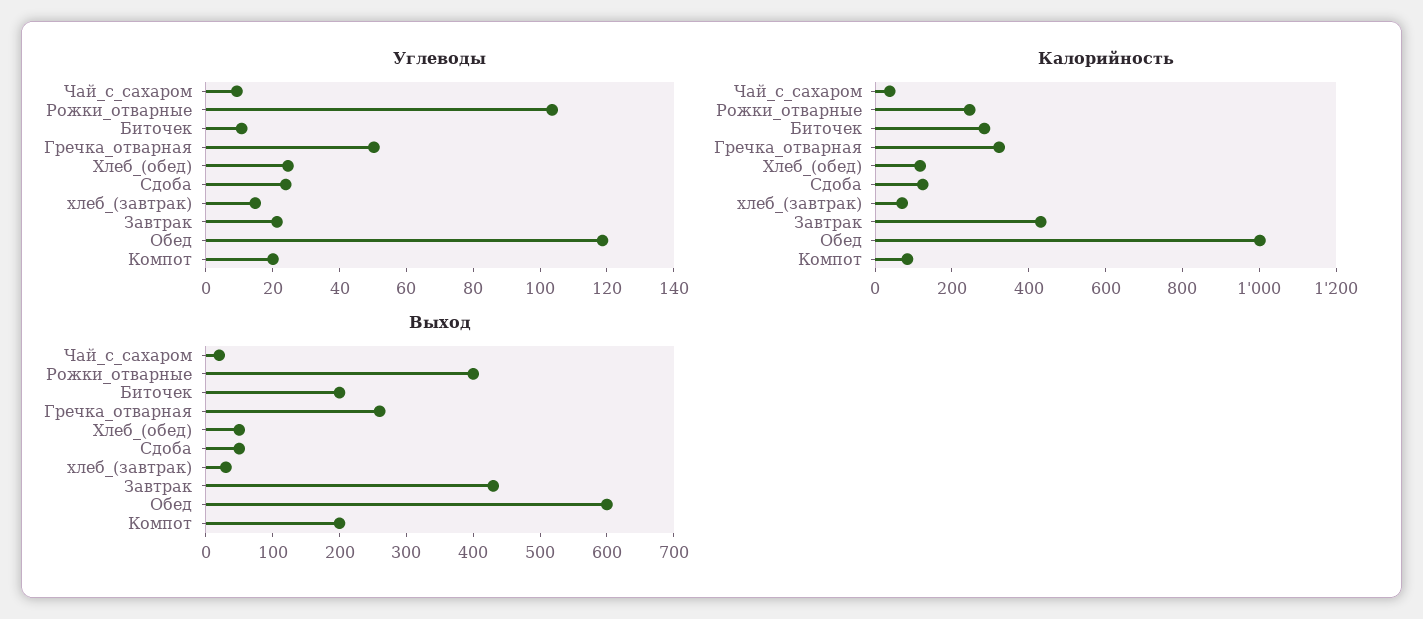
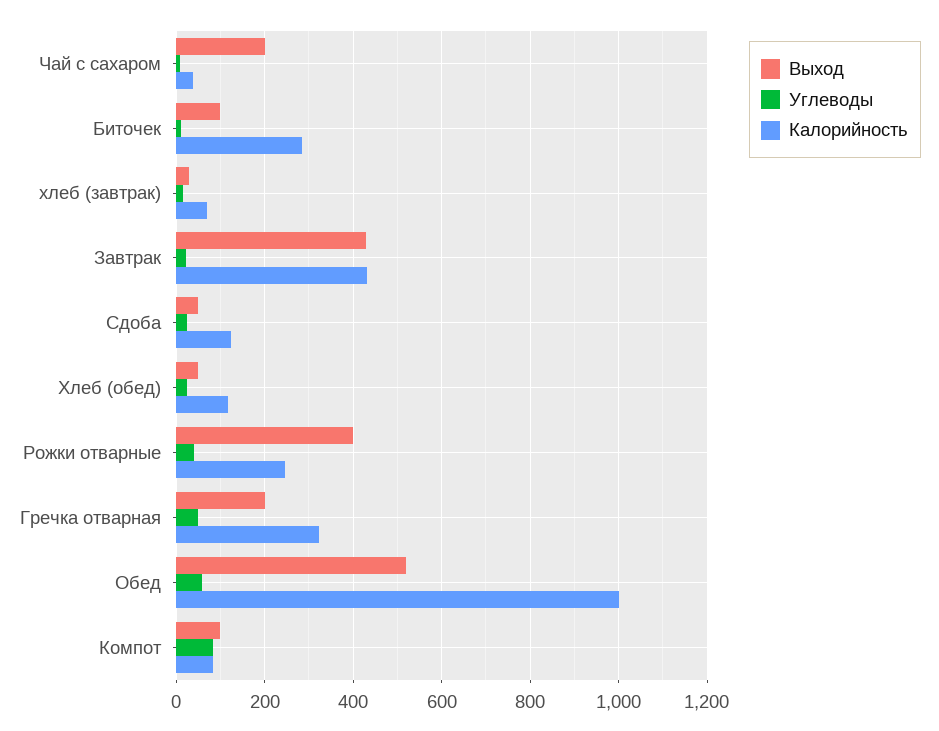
  {
    "Углеводы": {
      "Чай_с_сахаром": 10,
-     "Рожки_отварные": 105,
+     "Рожки_отварные": 40,
      "Биточек": 10,
      "Гречка_отварная": 50,
      "Хлеб_(обед)": 25,
      "Сдоба": 25,
      "хлеб_(завтрак)": 15,
      "Завтрак": 20,
-     "Обед": 120,
+     "Обед": 60,
-     "Компот": 20
+     "Компот": 80
    },
    "Калорийность": {
      "Чай_с_сахаром": 40,
      "Рожки_отварные": 240,
      "Биточек": 280,
      "Гречка_отварная": 320,
      "Хлеб_(обед)": 120,
      "Сдоба": 120,
      "хлеб_(завтрак)": 80,
      "Завтрак": 440,
      "Обед": 1000,
      "Компот": 80
    },
    "Выход": {
-     "Чай_с_сахаром": 20,
+     "Чай_с_сахаром": 200,
      "Рожки_отварные": 400,
-     "Биточек": 200,
+     "Биточек": 100,
-     "Гречка_отварная": 260,
+     "Гречка_отварная": 200,
      "Хлеб_(обед)": 60,
      "Сдоба": 60,
      "хлеб_(завтрак)": 40,
      "Завтрак": 440,
-     "Обед": 600,
+     "Обед": 520,
-     "Компот": 200
+     "Компот": 100
    }
  }

